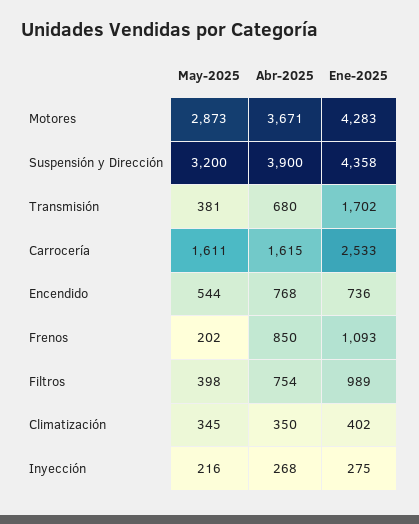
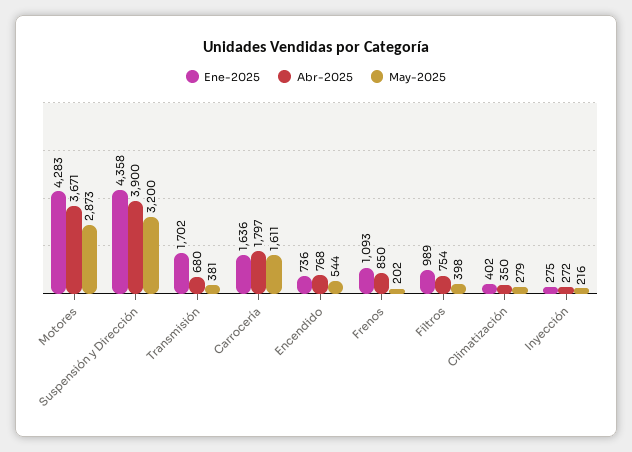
  {
    "May-2025": {
      "Motores": 2873,
      "Suspensión y Dirección": 3200,
      "Transmisión": 381,
      "Carrocería": 1611,
      "Encendido": 544,
      "Frenos": 202,
      "Filtros": 398,
-     "Climatización": 345,
+     "Climatización": 279,
      "Inyección": 216
    },
    "Abr-2025": {
      "Motores": 3671,
      "Suspensión y Dirección": 3900,
      "Transmisión": 680,
-     "Carrocería": 1615,
+     "Carrocería": 1797,
      "Encendido": 768,
      "Frenos": 850,
      "Filtros": 754,
      "Climatización": 350,
-     "Inyección": 268
+     "Inyección": 272
    },
    "Ene-2025": {
      "Motores": 4283,
      "Suspensión y Dirección": 4358,
      "Transmisión": 1702,
-     "Carrocería": 2533,
+     "Carrocería": 1636,
      "Encendido": 736,
      "Frenos": 1093,
      "Filtros": 989,
      "Climatización": 402,
      "Inyección": 275
    }
  }

